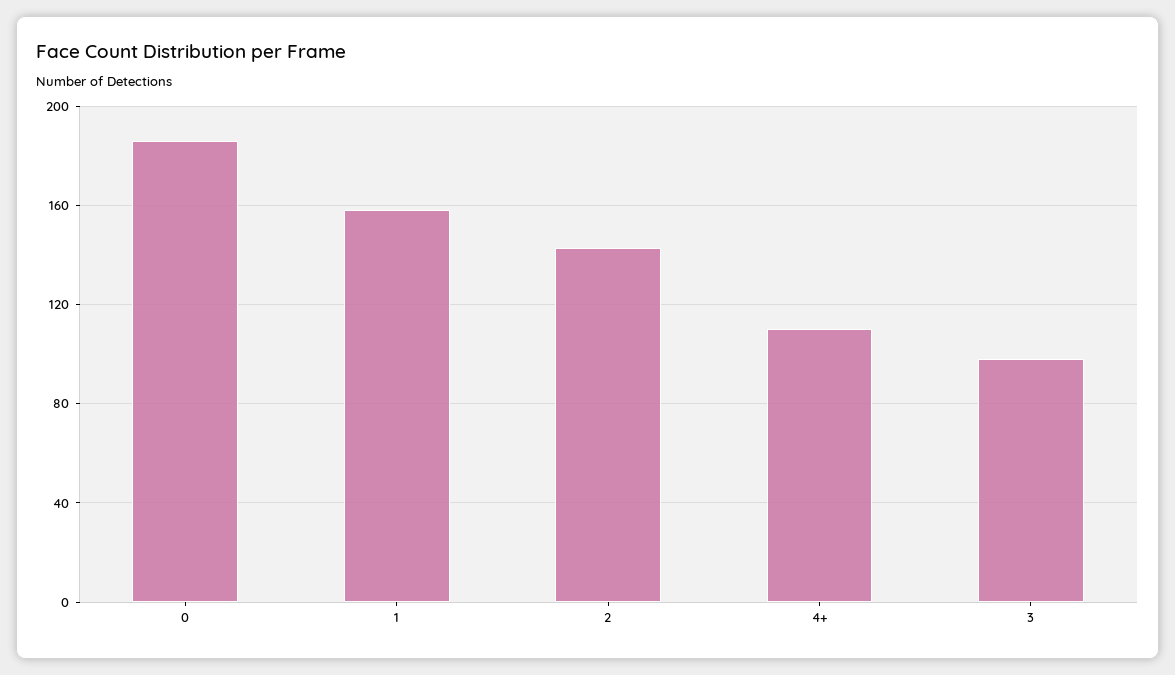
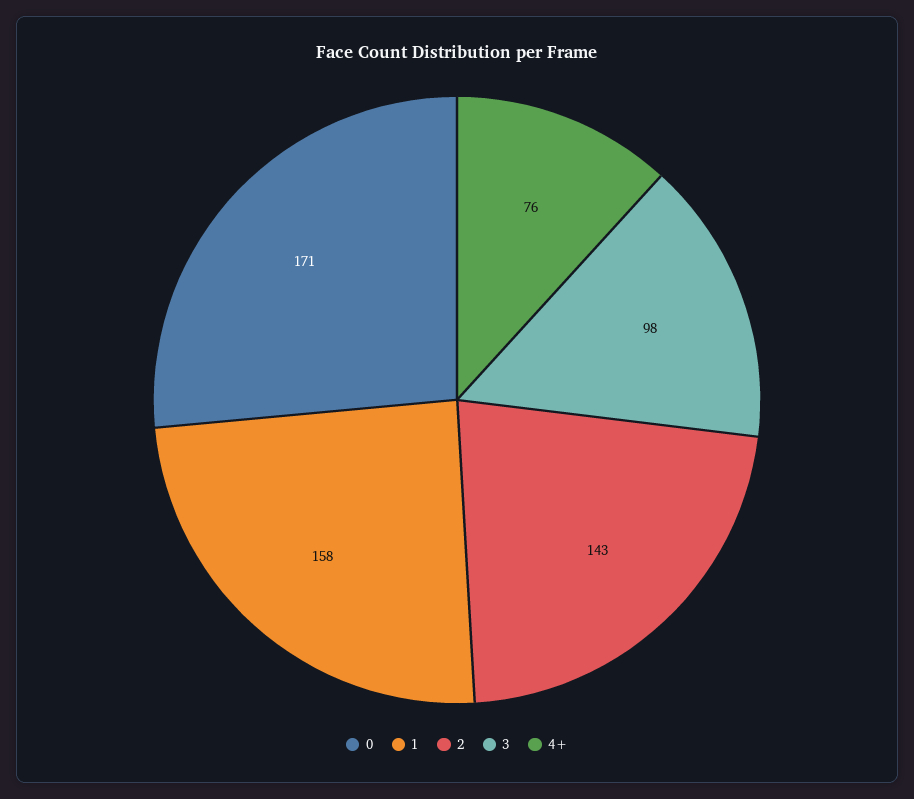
  {
-   "0": 185,
+   "0": 171,
    "1": 158,
    "2": 143,
-   "4+": 110,
+   "4+": 76,
    "3": 98
  }

